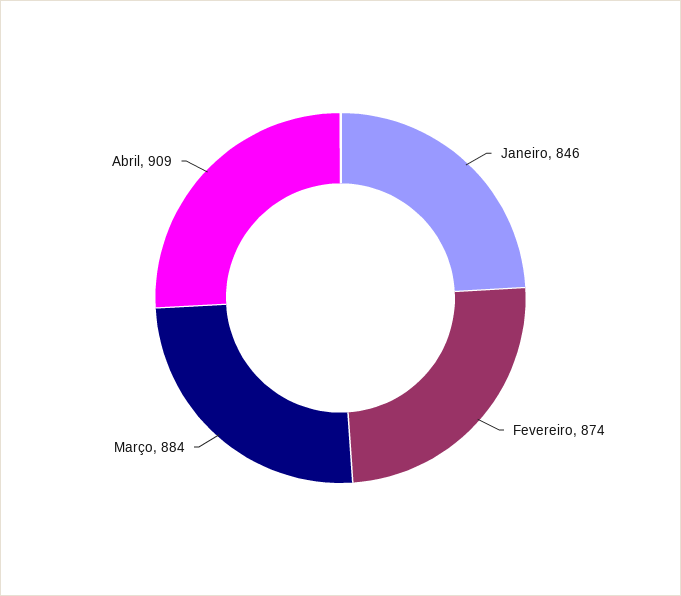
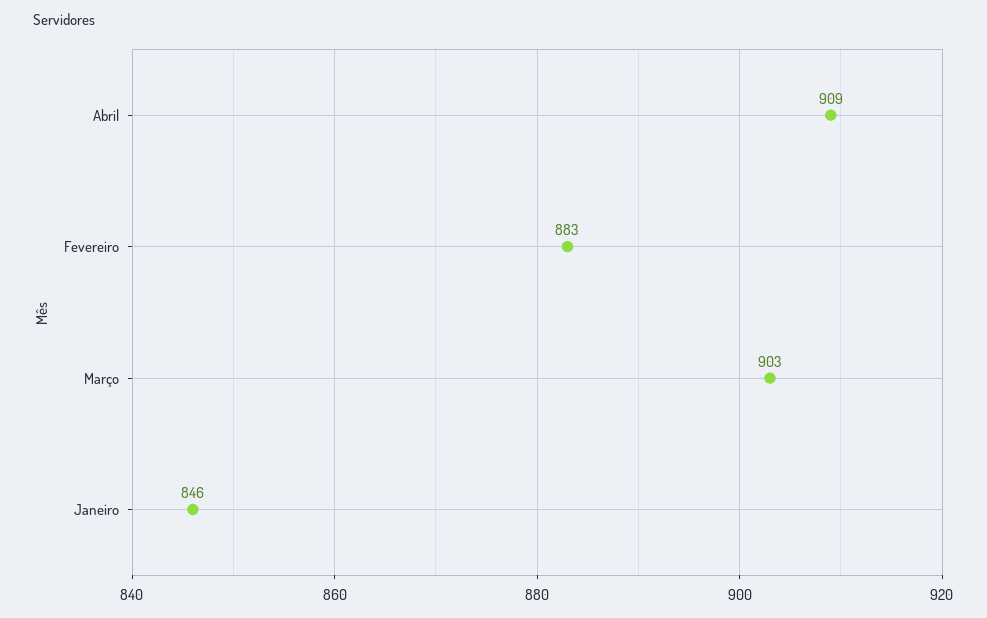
  {
    "Janeiro": 846,
-   "Fevereiro": 874,
+   "Fevereiro": 883,
-   "Março": 884,
+   "Março": 903,
    "Abril": 909
  }

